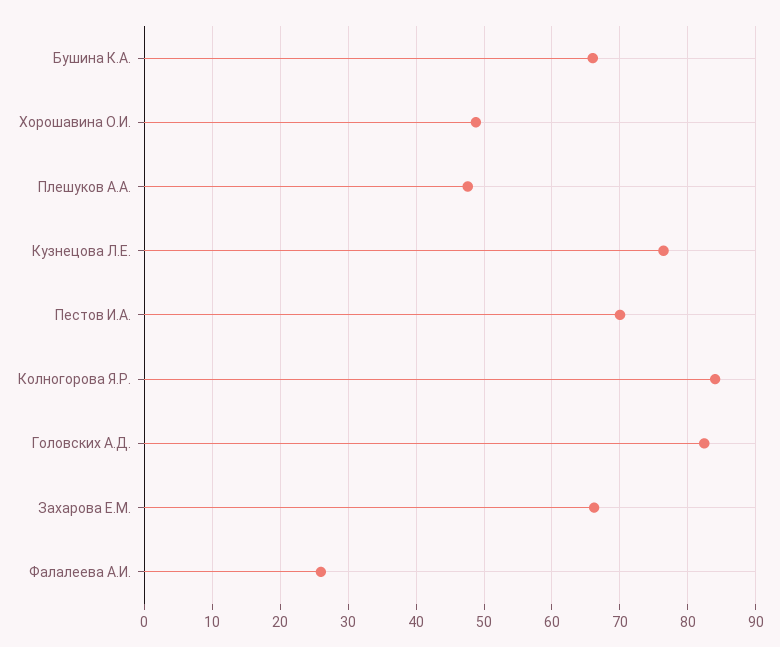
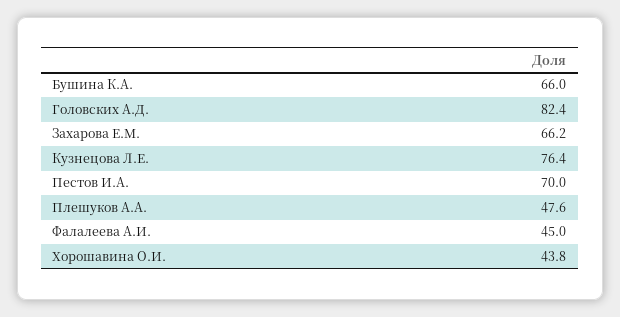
  {
    "Бушина К.А.": 66,
-   "Хорошавина О.И.": 49,
+   "Хорошавина О.И.": 43.8,
    "Плешуков А.А.": 47.6,
    "Кузнецова Л.Е.": 76.4,
    "Пестов И.А.": 70,
-   "Колногорова Я.Р.": 84,
    "Головских А.Д.": 82.4,
    "Захарова Е.М.": 66.2,
-   "Фалалеева А.И.": 26
+   "Фалалеева А.И.": 45
  }

